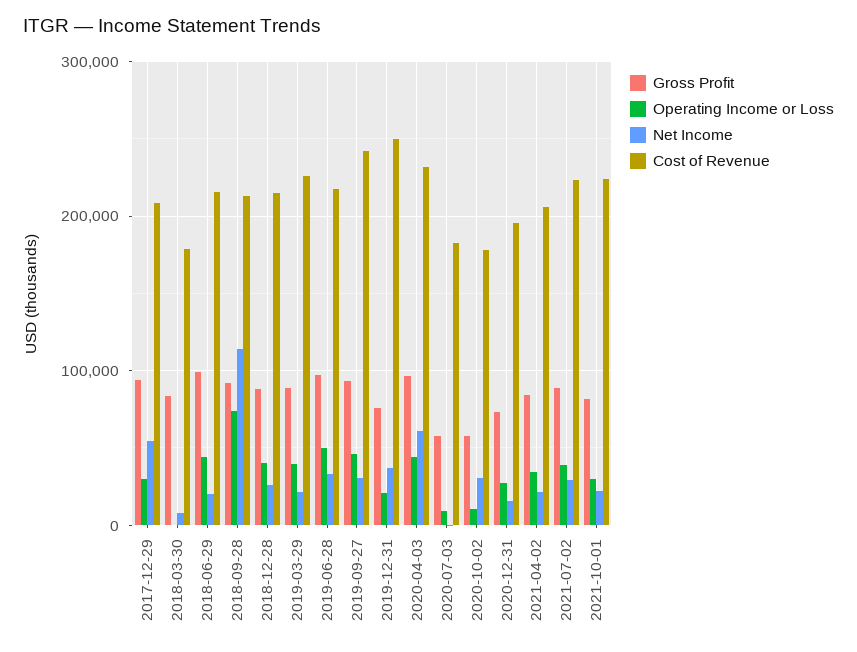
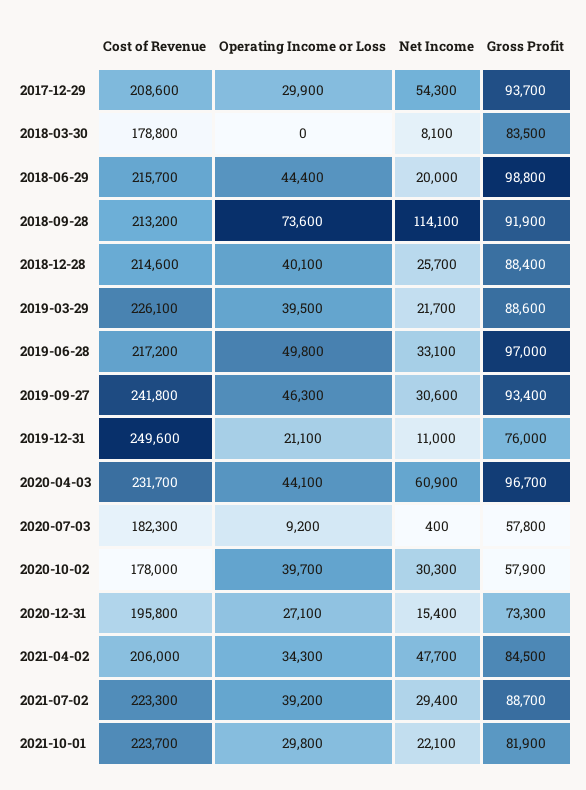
  {
    "Gross Profit": {
      "2017-12-29": 93700,
      "2018-03-30": 83500,
      "2018-06-29": 98800,
      "2018-09-28": 91900,
      "2018-12-28": 88400,
      "2019-03-29": 88600,
      "2019-06-28": 97000,
      "2019-09-27": 93400,
      "2019-12-31": 76000,
      "2020-04-03": 96700,
      "2020-07-03": 57800,
      "2020-10-02": 57900,
      "2020-12-31": 73300,
      "2021-04-02": 84500,
      "2021-07-02": 88700,
      "2021-10-01": 81900
    },
    "Operating Income or Loss": {
      "2017-12-29": 29900,
      "2018-03-30": 0,
      "2018-06-29": 44400,
      "2018-09-28": 73600,
      "2018-12-28": 40100,
      "2019-03-29": 39500,
      "2019-06-28": 49800,
      "2019-09-27": 46300,
      "2019-12-31": 21100,
      "2020-04-03": 44100,
      "2020-07-03": 9200,
-     "2020-10-02": 10000,
+     "2020-10-02": 39700,
      "2020-12-31": 27100,
      "2021-04-02": 34300,
      "2021-07-02": 39200,
      "2021-10-01": 29800
    },
    "Net Income": {
      "2017-12-29": 54300,
      "2018-03-30": 8100,
      "2018-06-29": 20000,
      "2018-09-28": 114100,
      "2018-12-28": 25700,
      "2019-03-29": 21700,
      "2019-06-28": 33100,
      "2019-09-27": 30600,
-     "2019-12-31": 40000,
+     "2019-12-31": 11000,
      "2020-04-03": 60900,
      "2020-07-03": 400,
      "2020-10-02": 30300,
      "2020-12-31": 15400,
-     "2021-04-02": 20000,
+     "2021-04-02": 47700,
      "2021-07-02": 29400,
      "2021-10-01": 22100
    },
    "Cost of Revenue": {
      "2017-12-29": 208600,
      "2018-03-30": 178800,
      "2018-06-29": 215700,
      "2018-09-28": 213200,
      "2018-12-28": 214600,
      "2019-03-29": 226100,
      "2019-06-28": 217200,
      "2019-09-27": 241800,
      "2019-12-31": 249600,
      "2020-04-03": 231700,
      "2020-07-03": 182300,
      "2020-10-02": 178000,
      "2020-12-31": 195800,
      "2021-04-02": 206000,
      "2021-07-02": 223300,
      "2021-10-01": 223700
    }
  }

